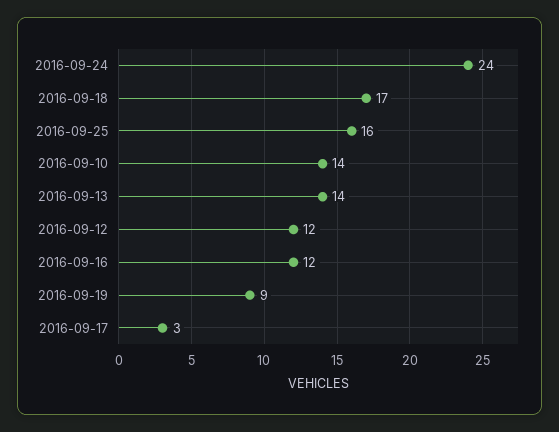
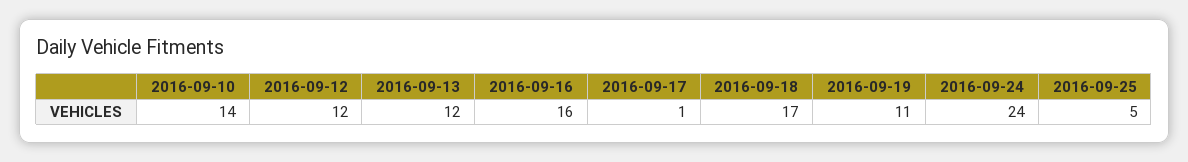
  {
    "2016-09-24": 24,
    "2016-09-18": 17,
-   "2016-09-25": 16,
+   "2016-09-25": 5,
    "2016-09-10": 14,
-   "2016-09-13": 14,
+   "2016-09-13": 12,
    "2016-09-12": 12,
-   "2016-09-16": 12,
+   "2016-09-16": 16,
-   "2016-09-19": 9,
+   "2016-09-19": 11,
-   "2016-09-17": 3
+   "2016-09-17": 1
  }

